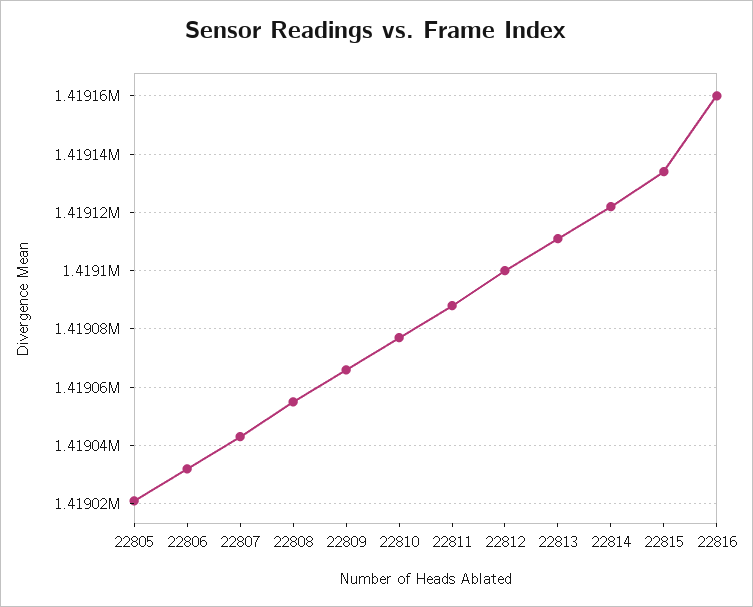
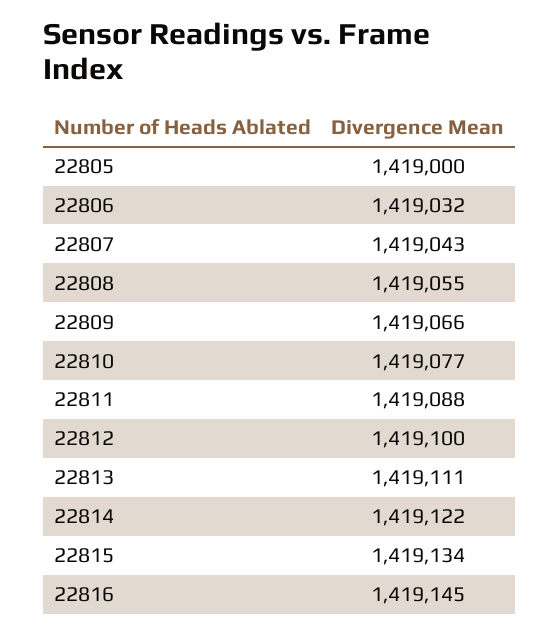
  {
-   "22805": 1419020,
+   "22805": 1419000,
    "22806": 1419032,
    "22807": 1419043,
    "22808": 1419055,
    "22809": 1419066,
    "22810": 1419077,
    "22811": 1419088,
    "22812": 1419100,
    "22813": 1419111,
    "22814": 1419122,
    "22815": 1419134,
-   "22816": 1419160
+   "22816": 1419145
  }

